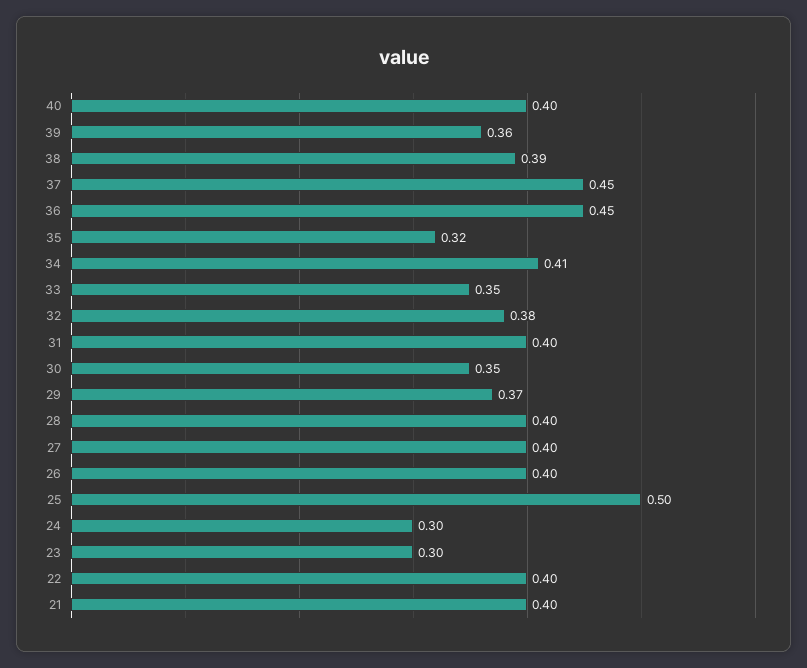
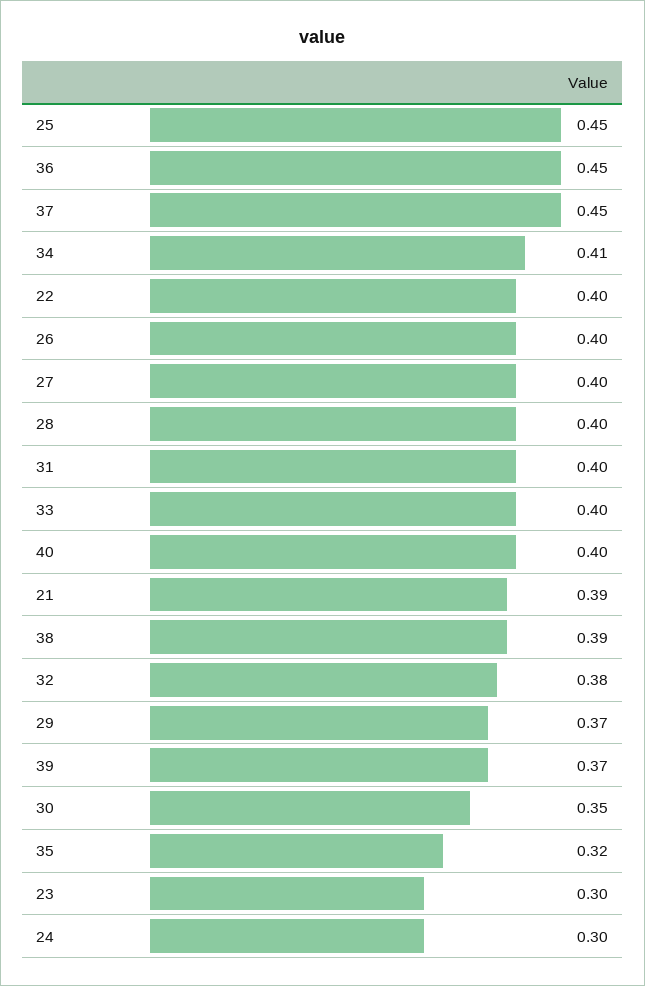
  {
    "40": 0.4,
-   "39": 0.36,
+   "39": 0.37,
    "38": 0.39,
    "37": 0.45,
    "36": 0.45,
    "35": 0.32,
    "34": 0.41,
-   "33": 0.35,
+   "33": 0.4,
    "32": 0.38,
    "31": 0.4,
    "30": 0.35,
    "29": 0.37,
    "28": 0.4,
    "27": 0.4,
    "26": 0.4,
-   "25": 0.5,
+   "25": 0.45,
    "24": 0.3,
    "23": 0.3,
    "22": 0.4,
-   "21": 0.4
+   "21": 0.39
  }

